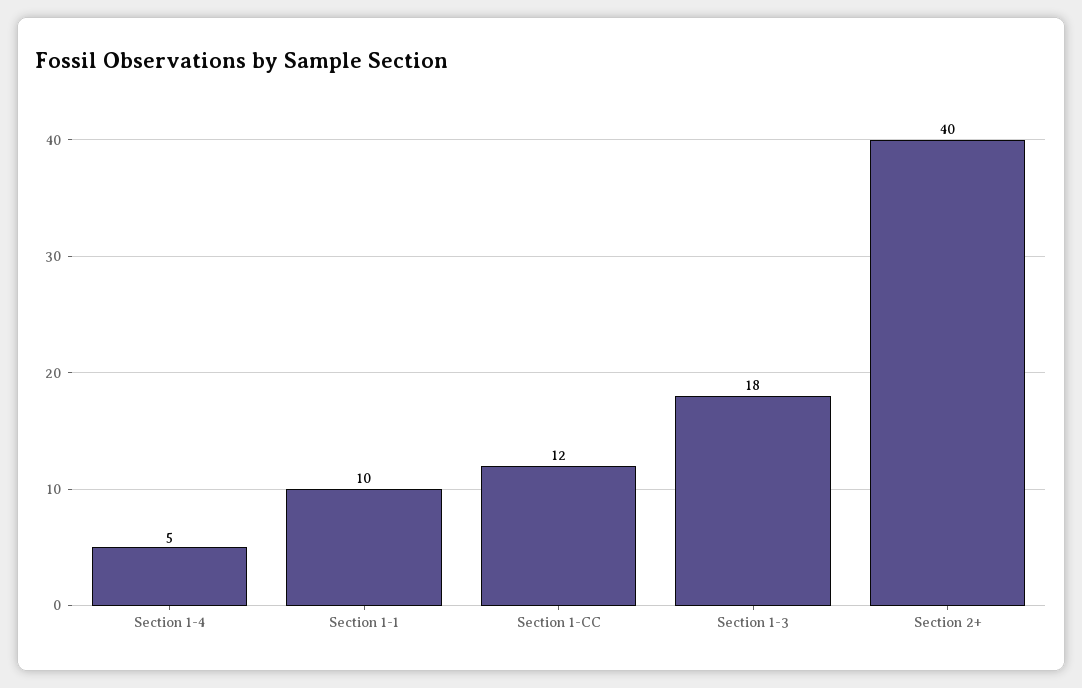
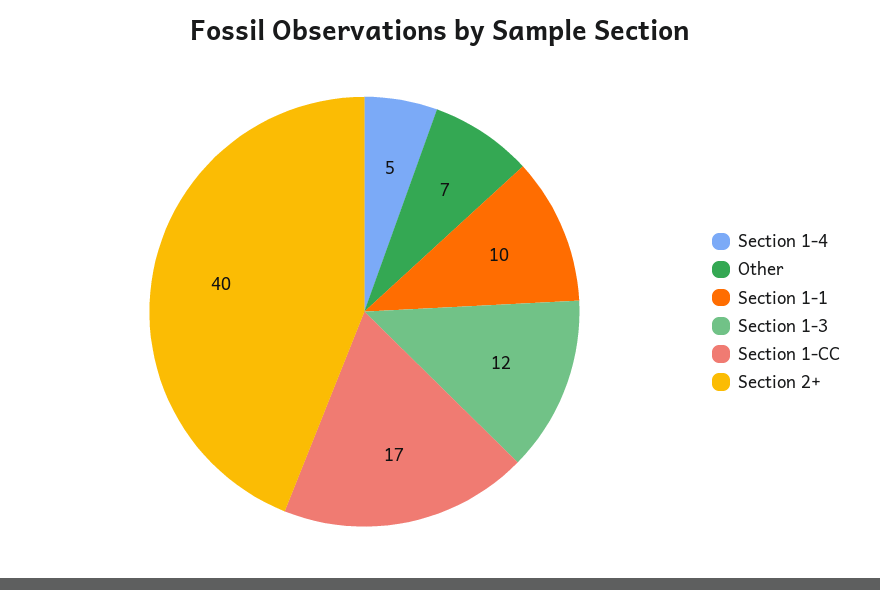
  {
    "Section 1-4": 5,
    "Section 1-1": 10,
-   "Section 1-CC": 12,
+   "Section 1-CC": 17,
-   "Section 1-3": 18,
+   "Section 1-3": 12,
-   "Section 2+": 40
+   "Section 2+": 40,
+   "Other": 7
  }

